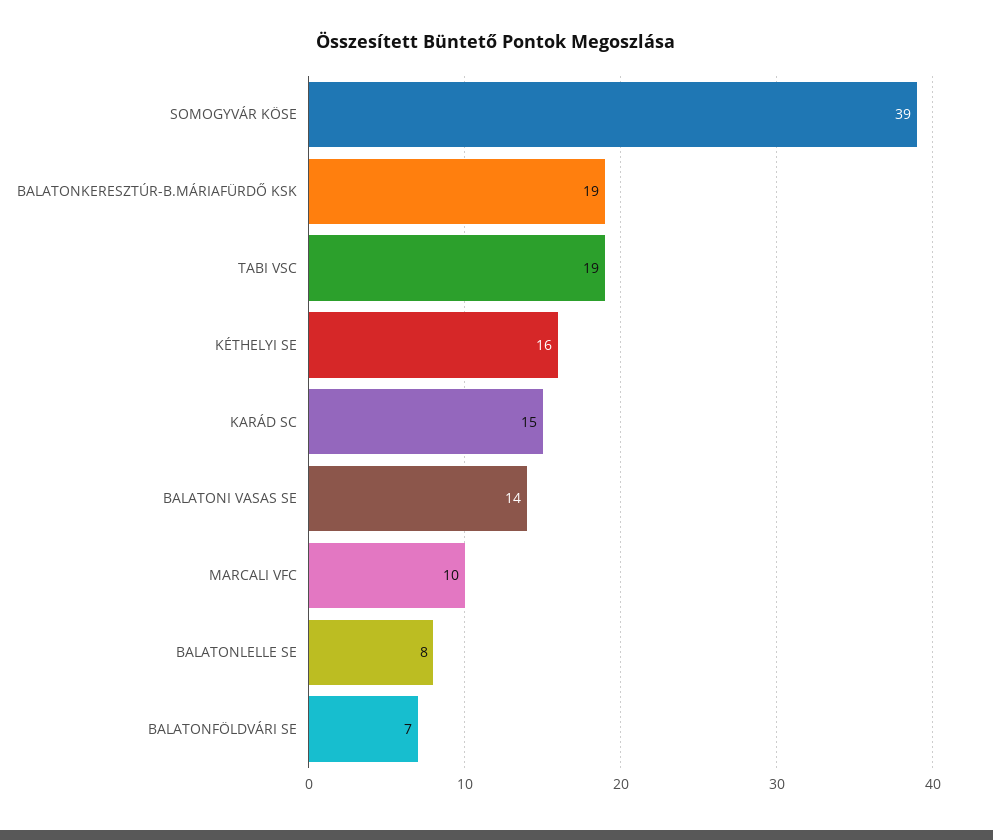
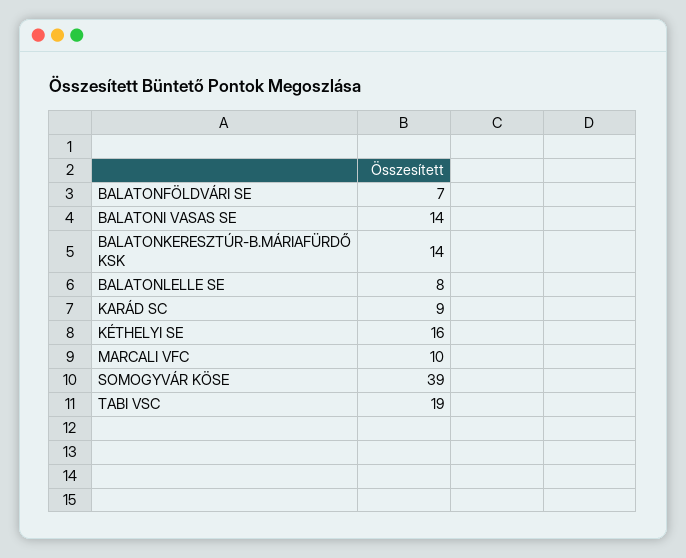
  {
    "SOMOGYVÁR KÖSE": 39,
-   "BALATONKERESZTÚR-B.MÁRIAFÜRDŐ KSK": 19,
+   "BALATONKERESZTÚR-B.MÁRIAFÜRDŐ KSK": 14,
    "TABI VSC": 19,
    "KÉTHELYI SE": 16,
-   "KARÁD SC": 15,
+   "KARÁD SC": 9,
    "BALATONI VASAS SE": 14,
    "MARCALI VFC": 10,
    "BALATONLELLE SE": 8,
    "BALATONFÖLDVÁRI SE": 7
  }

